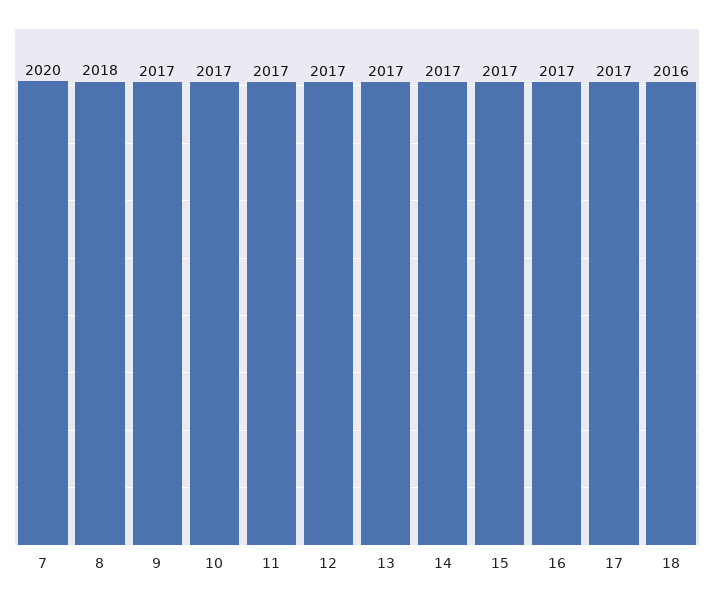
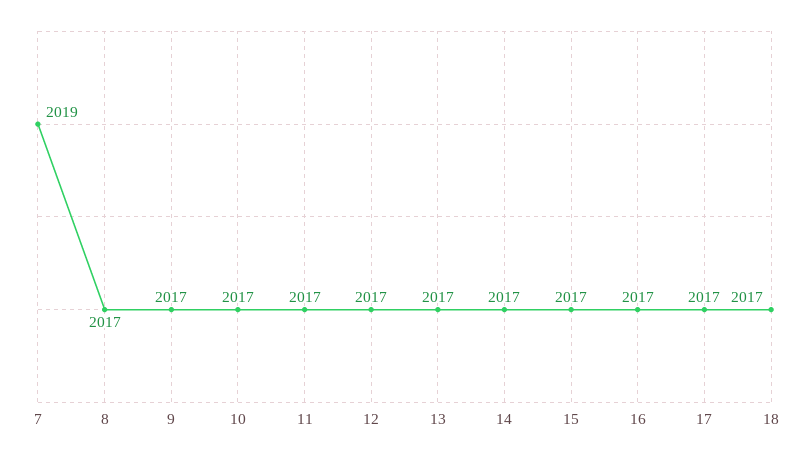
  {
-   "7": 2020,
+   "7": 2019,
-   "8": 2018,
+   "8": 2017,
    "9": 2017,
    "10": 2017,
    "11": 2017,
    "12": 2017,
    "13": 2017,
    "14": 2017,
    "15": 2017,
    "16": 2017,
    "17": 2017,
-   "18": 2016
+   "18": 2017
  }

